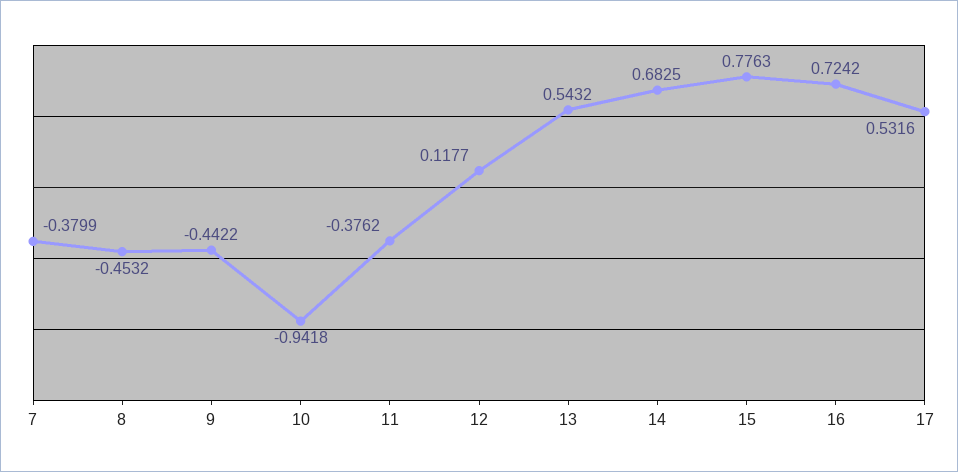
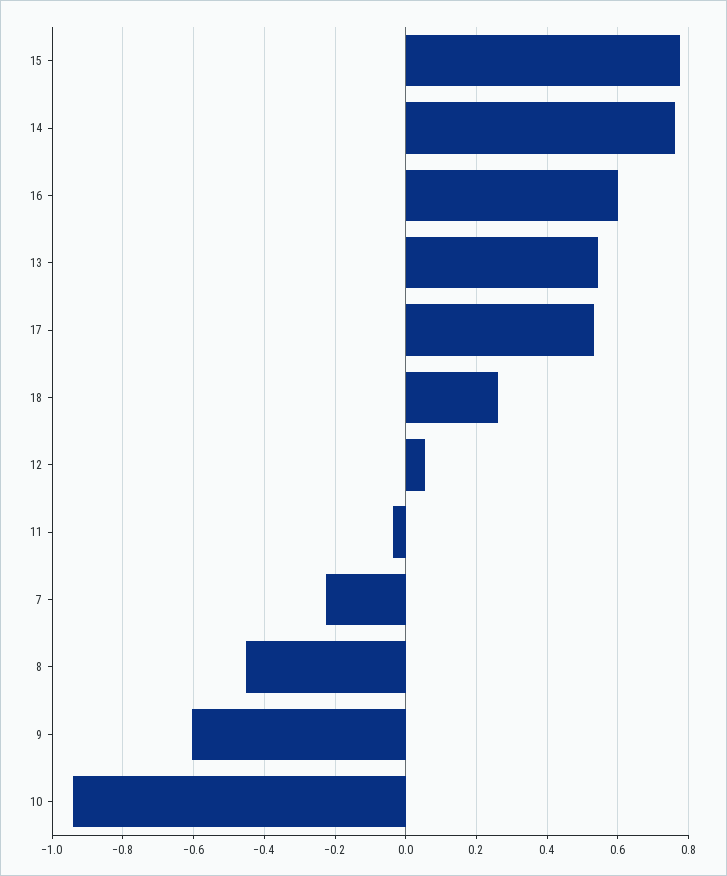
  {
-   "7": -0.3799,
+   "7": -0.22,
    "8": -0.4532,
-   "9": -0.4422,
+   "9": -0.6,
    "10": -0.9418,
-   "11": -0.3762,
+   "11": -0.04,
-   "12": 0.1177,
+   "12": 0.06,
    "13": 0.5432,
-   "14": 0.6825,
+   "14": 0.76,
    "15": 0.7763,
-   "16": 0.7242,
+   "16": 0.6,
-   "17": 0.5316
+   "17": 0.5316,
+   "18": 0.26
  }

